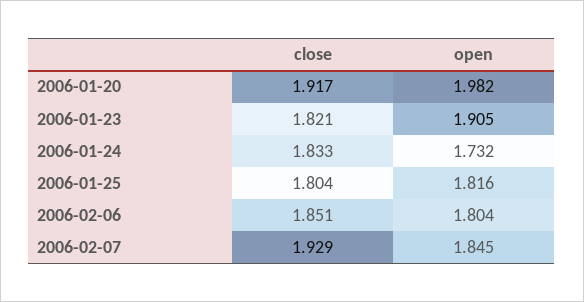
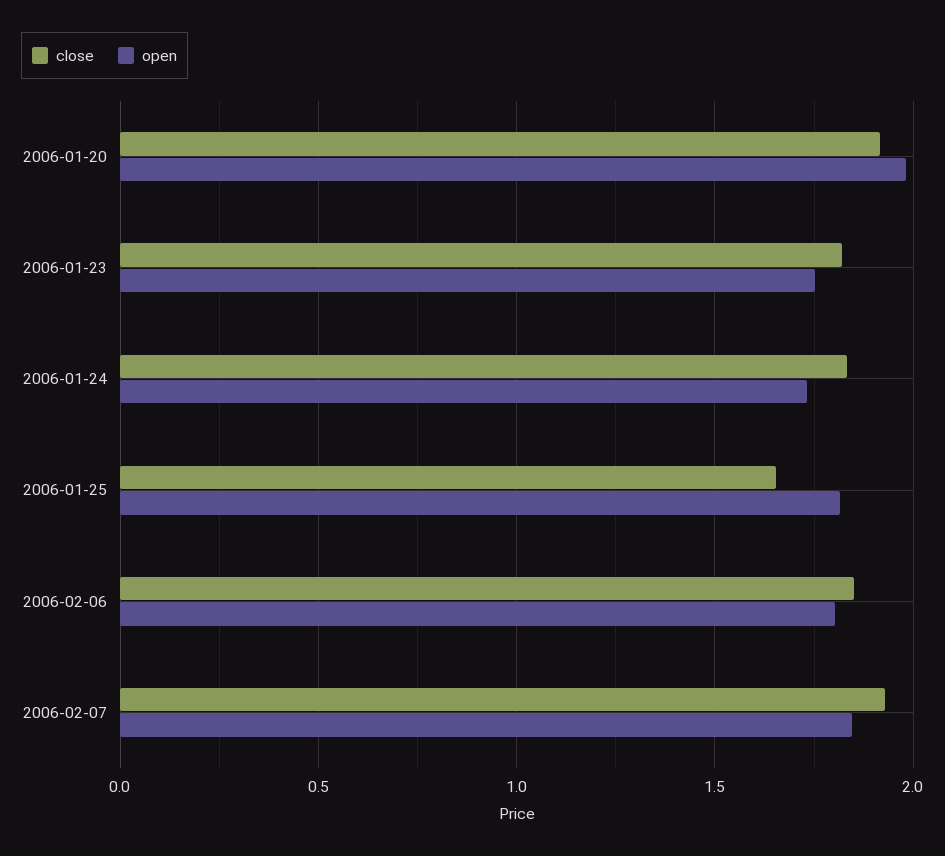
  {
    "close": {
      "2006-01-20": 1.917,
      "2006-01-23": 1.821,
      "2006-01-24": 1.833,
-     "2006-01-25": 1.804,
+     "2006-01-25": 1.65,
      "2006-02-06": 1.851,
      "2006-02-07": 1.929
    },
    "open": {
      "2006-01-20": 1.982,
-     "2006-01-23": 1.905,
+     "2006-01-23": 1.75,
      "2006-01-24": 1.732,
      "2006-01-25": 1.816,
      "2006-02-06": 1.804,
      "2006-02-07": 1.845
    }
  }

